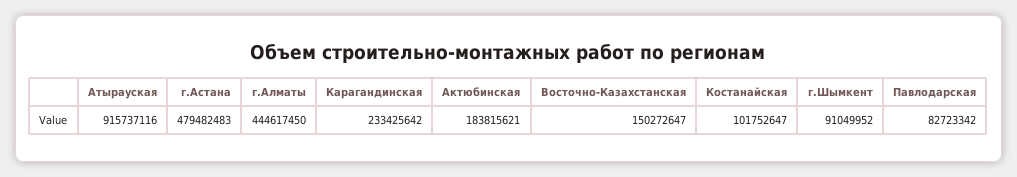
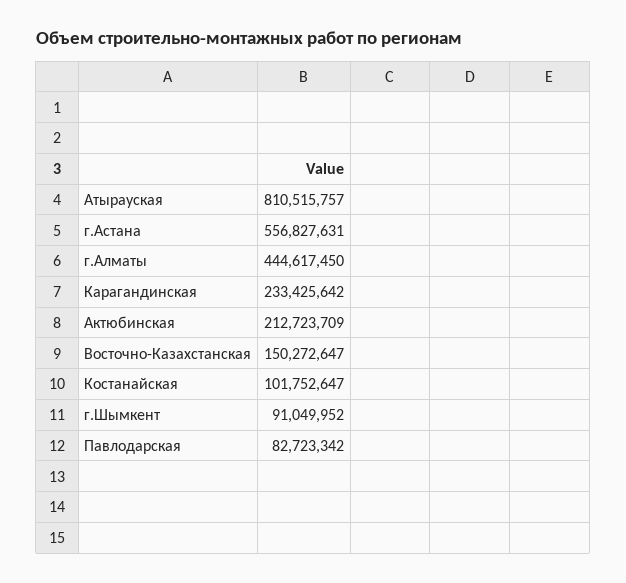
  {
-   "Атырауская": 915737116,
+   "Атырауская": 810515757,
-   "г.Астана": 479482483,
+   "г.Астана": 556827631,
    "г.Алматы": 444617450,
    "Карагандинская": 233425642,
-   "Актюбинская": 183815621,
+   "Актюбинская": 212723709,
    "Восточно-Казахстанская": 150272647,
    "Костанайская": 101752647,
    "г.Шымкент": 91049952,
    "Павлодарская": 82723342
  }

